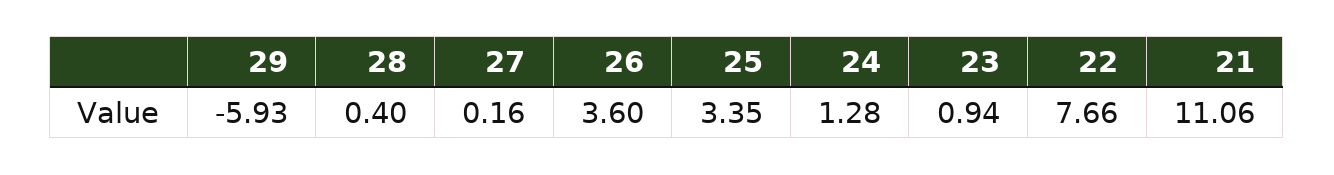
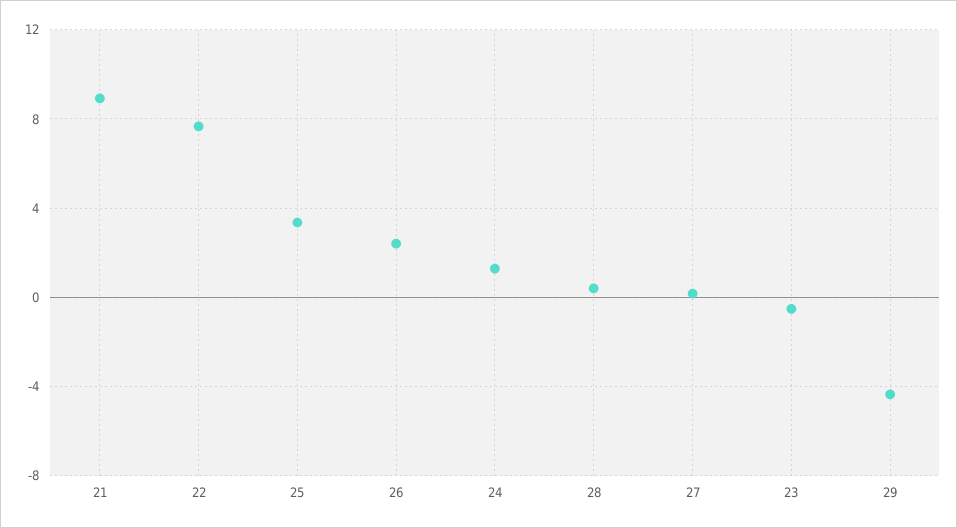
  {
-   "29": -5.93,
+   "29": -4.5,
    "28": 0.4,
    "27": 0.16,
-   "26": 3.6,
+   "26": 2.5,
    "25": 3.35,
    "24": 1.28,
-   "23": 0.94,
+   "23": -0.5,
    "22": 7.66,
-   "21": 11.06
+   "21": 9
  }

